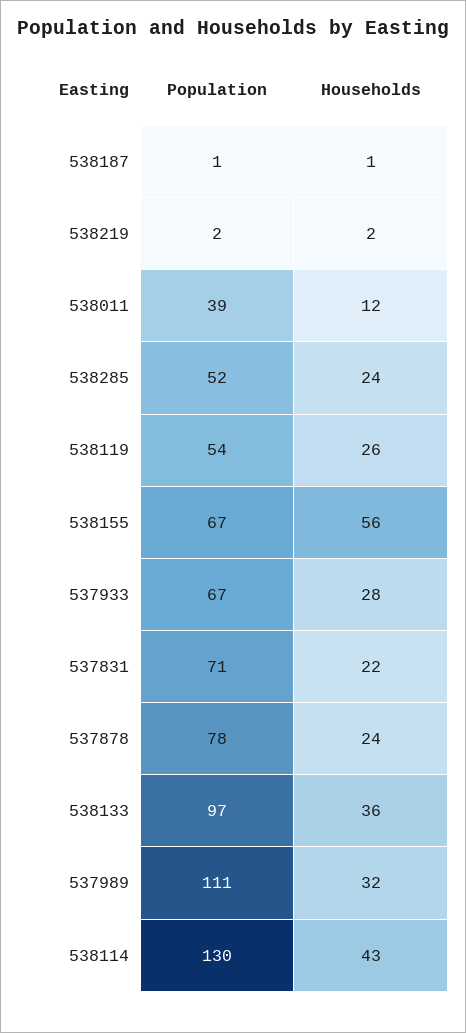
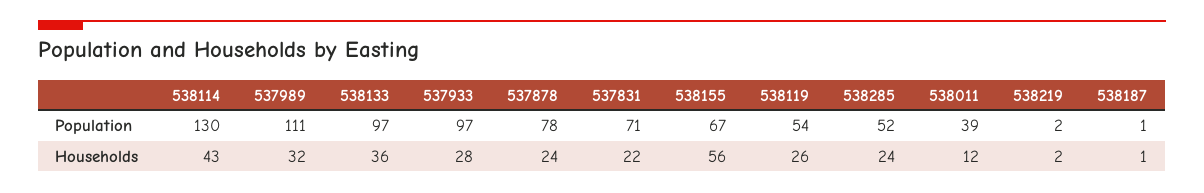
  {
    "Population": {
      "538187": 1,
      "538219": 2,
      "538011": 39,
      "538285": 52,
      "538119": 54,
      "538155": 67,
-     "537933": 67,
+     "537933": 97,
      "537831": 71,
      "537878": 78,
      "538133": 97,
      "537989": 111,
      "538114": 130
    },
    "Households": {
      "538187": 1,
      "538219": 2,
      "538011": 12,
      "538285": 24,
      "538119": 26,
      "538155": 56,
      "537933": 28,
      "537831": 22,
      "537878": 24,
      "538133": 36,
      "537989": 32,
      "538114": 43
    }
  }

